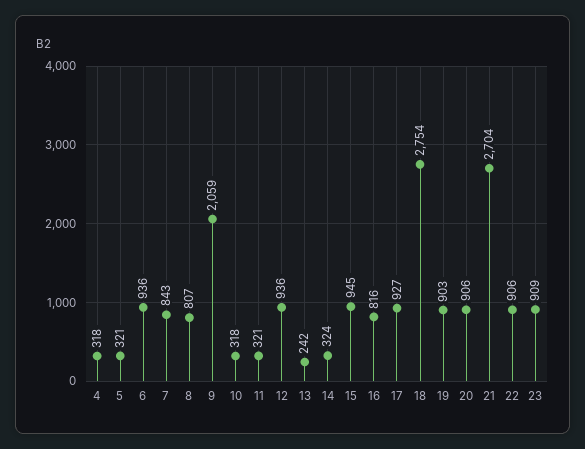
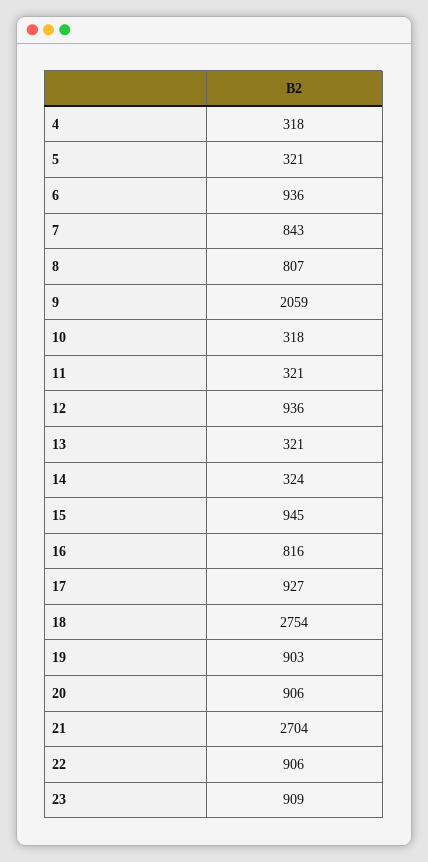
  {
    "4": 318,
    "5": 321,
    "6": 936,
    "7": 843,
    "8": 807,
    "9": 2059,
    "10": 318,
    "11": 321,
    "12": 936,
-   "13": 242,
+   "13": 321,
    "14": 324,
    "15": 945,
    "16": 816,
    "17": 927,
    "18": 2754,
    "19": 903,
    "20": 906,
    "21": 2704,
    "22": 906,
    "23": 909
  }

